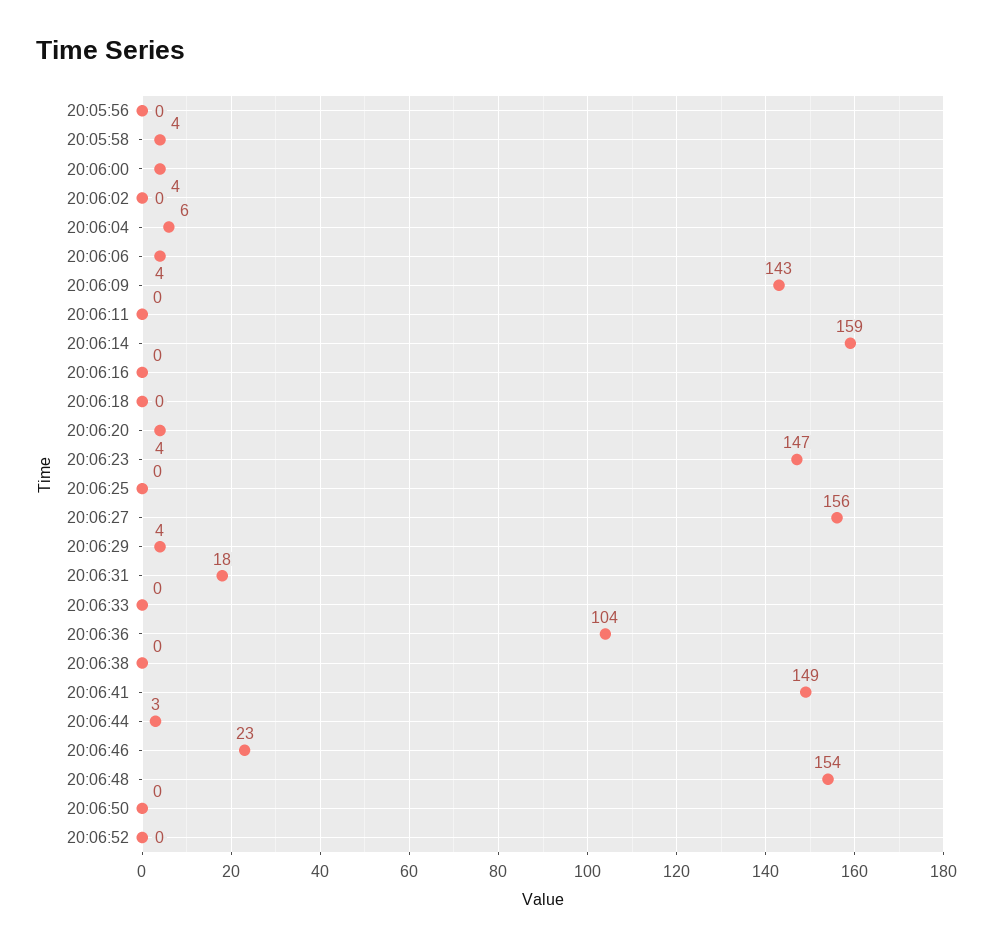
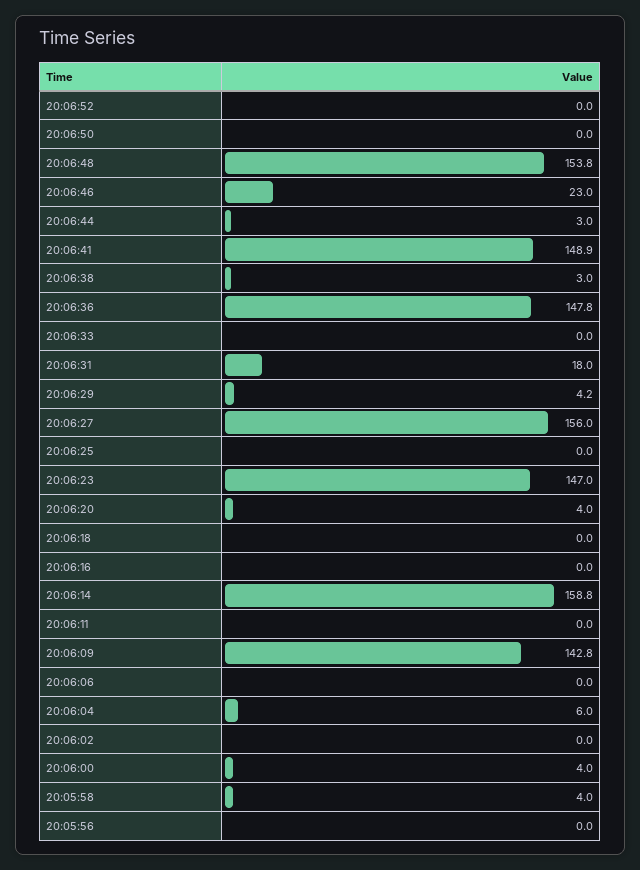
  {
    "20:05:56": 0,
    "20:05:58": 4,
    "20:06:00": 4,
    "20:06:02": 0,
    "20:06:04": 6,
-   "20:06:06": 4,
+   "20:06:06": 0,
    "20:06:09": 142.8,
    "20:06:11": 0,
    "20:06:14": 158.8,
    "20:06:16": 0,
    "20:06:18": 0,
    "20:06:20": 4,
    "20:06:23": 147,
    "20:06:25": 0,
    "20:06:27": 156,
    "20:06:29": 4.2,
    "20:06:31": 18,
    "20:06:33": 0,
-   "20:06:36": 104,
+   "20:06:36": 147.8,
-   "20:06:38": 0,
+   "20:06:38": 3,
    "20:06:41": 148.9,
    "20:06:44": 3,
    "20:06:46": 23,
    "20:06:48": 153.8,
    "20:06:50": 0,
    "20:06:52": 0
  }

